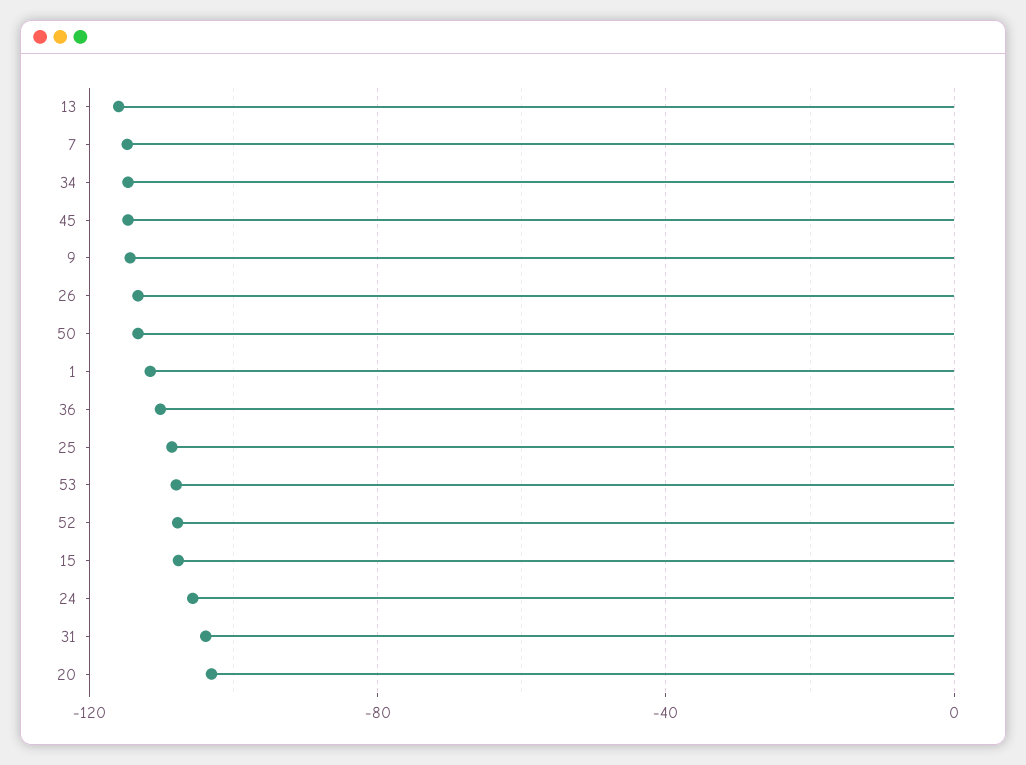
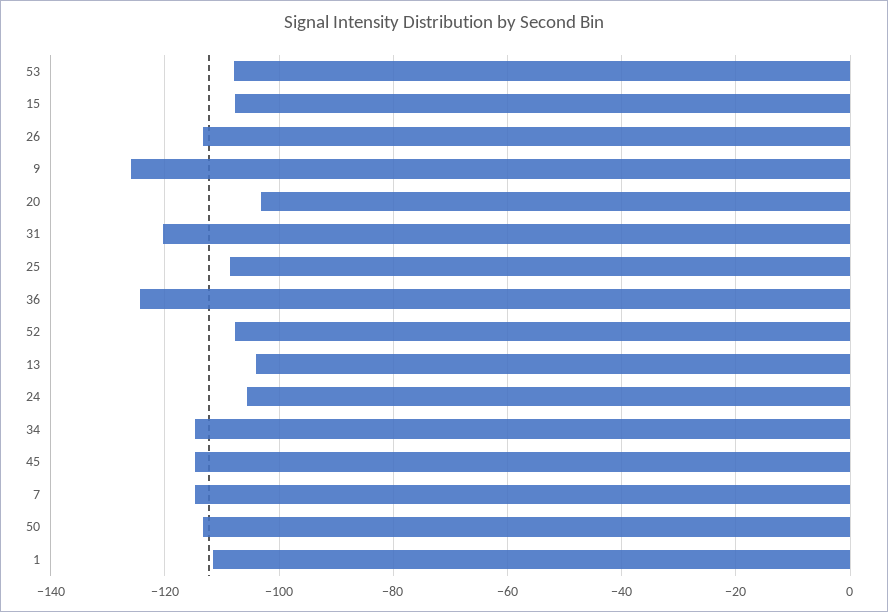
  {
-   "13": -115,
+   "13": -104,
    "7": -114,
    "34": -114,
    "45": -114,
-   "9": -115,
+   "9": -126,
    "26": -114,
    "50": -114,
    "1": -112,
-   "36": -110,
+   "36": -124,
    "25": -108,
    "53": -108,
    "52": -108,
    "15": -108,
    "24": -106,
-   "31": -105,
+   "31": -120,
    "20": -104
  }

